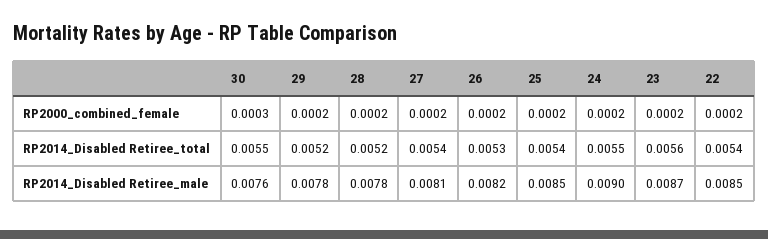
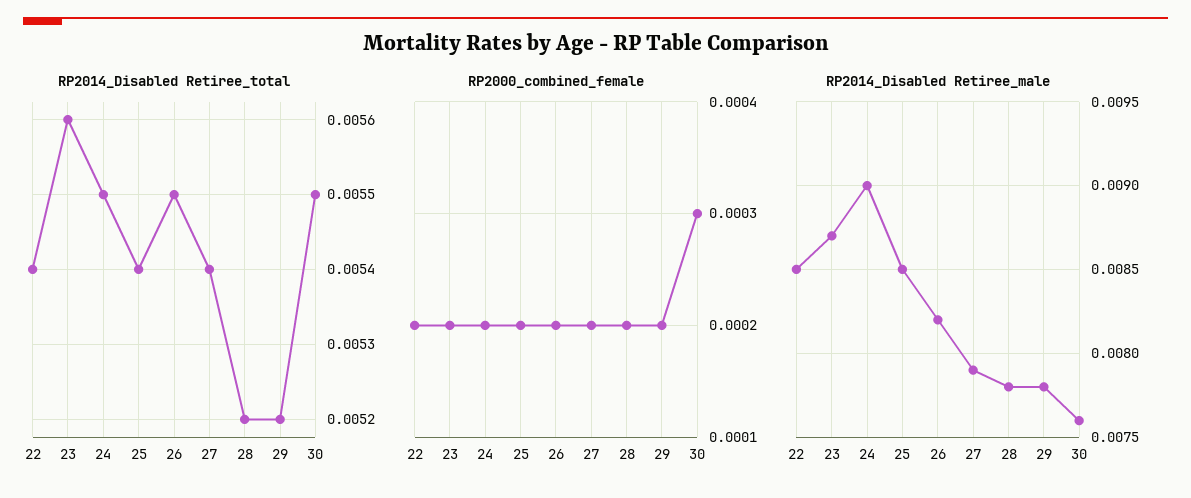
  {
    "RP2000_combined_female": {
      "30": 0.0003,
      "29": 0.0002,
      "28": 0.0002,
      "27": 0.0002,
      "26": 0.0002,
      "25": 0.0002,
      "24": 0.0002,
      "23": 0.0002,
      "22": 0.0002
    },
    "RP2014_Disabled Retiree_total": {
      "30": 0.0055,
      "29": 0.0052,
      "28": 0.0052,
      "27": 0.0054,
-     "26": 0.0053,
+     "26": 0.0055,
      "25": 0.0054,
      "24": 0.0055,
      "23": 0.0056,
      "22": 0.0054
    },
    "RP2014_Disabled Retiree_male": {
      "30": 0.0076,
      "29": 0.0078,
      "28": 0.0078,
-     "27": 0.0081,
+     "27": 0.0079,
      "26": 0.0082,
      "25": 0.0085,
      "24": 0.009,
      "23": 0.0087,
      "22": 0.0085
    }
  }

